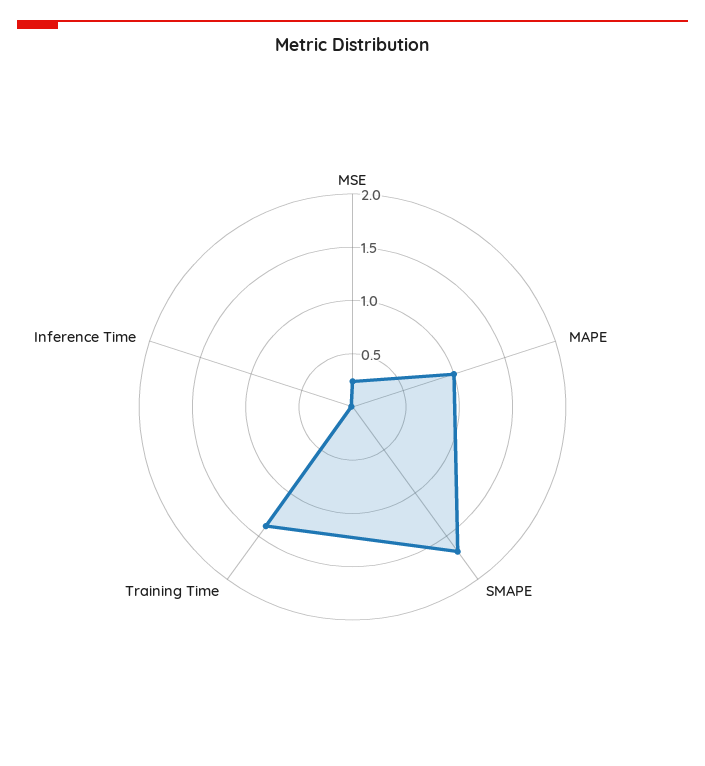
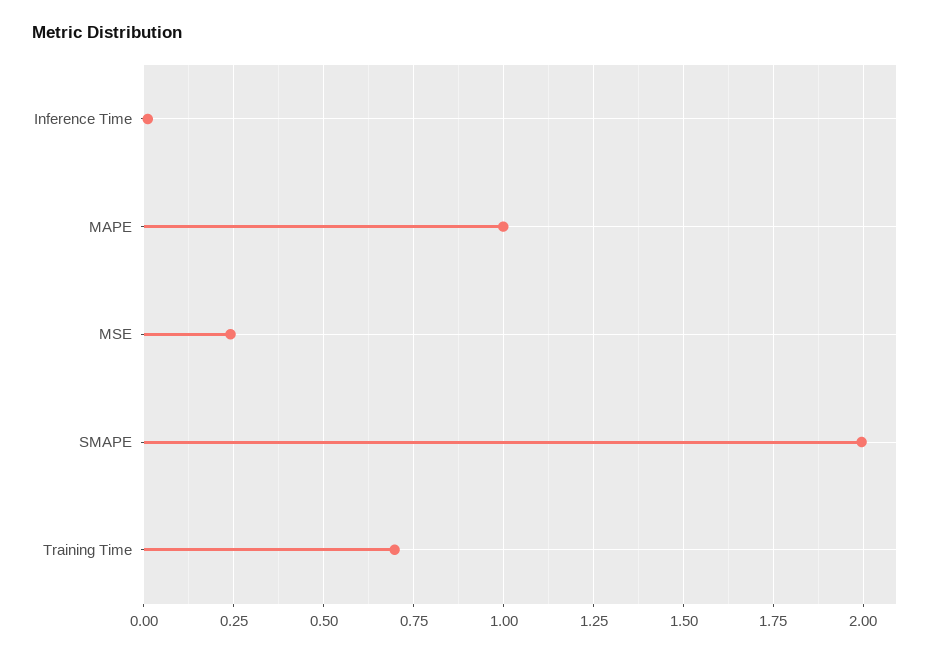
  {
    "MSE": 0.25,
    "MAPE": 1,
-   "SMAPE": 1.7,
+   "SMAPE": 2,
-   "Training Time": 1.4,
+   "Training Time": 0.7,
    "Inference Time": 0
  }

